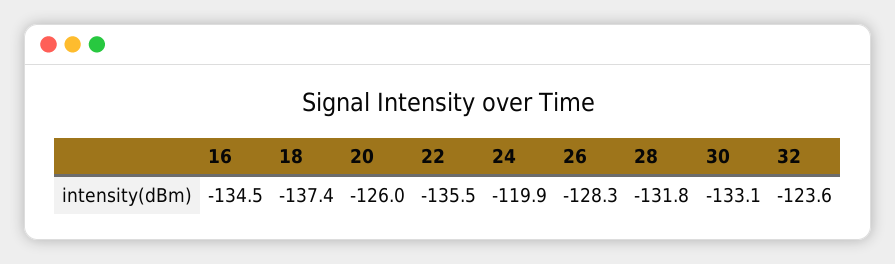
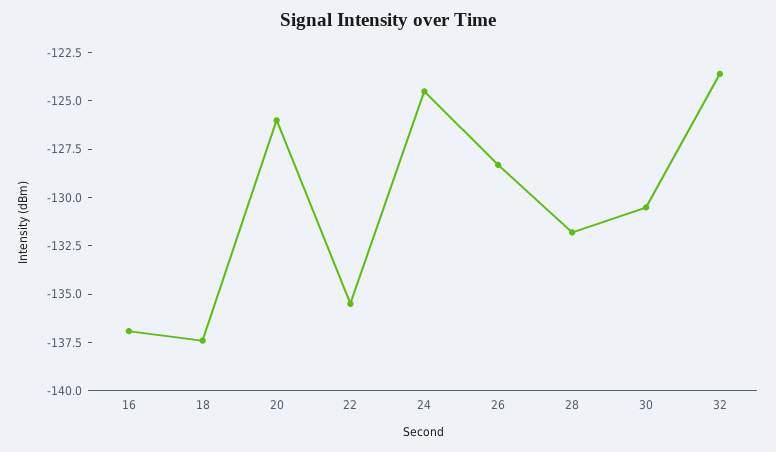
  {
-   "16": -134.5,
+   "16": -137,
    "18": -137.4,
    "20": -126,
    "22": -135.5,
-   "24": -119.9,
+   "24": -124.5,
    "26": -128.3,
    "28": -131.8,
-   "30": -133.1,
+   "30": -130.5,
    "32": -123.6
  }

